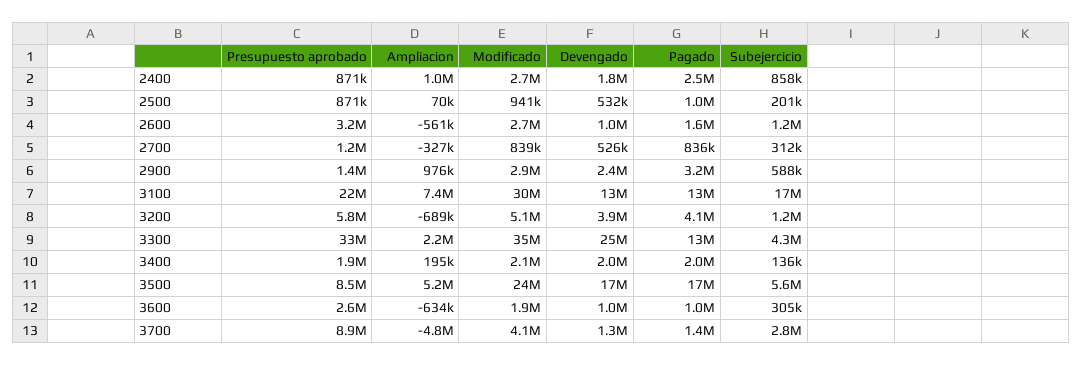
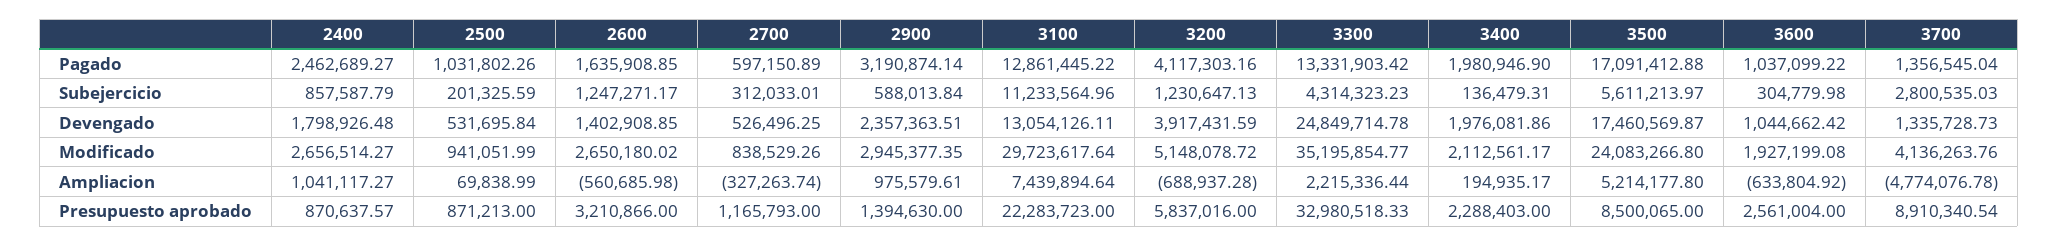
  {
    "Presupuesto aprobado": {
      "2400": 870637.57,
      "2500": 871213,
      "2600": 3210866,
      "2700": 1165793,
      "2900": 1394630,
      "3100": 22283723,
      "3200": 5837016,
      "3300": 32980518.33,
-     "3400": 1900000,
+     "3400": 2288403,
      "3500": 8500065,
      "3600": 2561004,
      "3700": 8910340.54
    },
    "Ampliacion": {
      "2400": 1041117.27,
      "2500": 69838.99,
      "2600": -560685.98,
      "2700": -327263.74,
      "2900": 975579.61,
      "3100": 7439894.64,
      "3200": -688937.28,
      "3300": 2215336.44,
      "3400": 194935.17,
      "3500": 5214177.8,
      "3600": -633804.92,
      "3700": -4774076.78
    },
    "Modificado": {
      "2400": 2656514.27,
      "2500": 941051.99,
      "2600": 2650180.02,
      "2700": 838529.26,
      "2900": 2945377.35,
      "3100": 29723617.64,
      "3200": 5148078.72,
      "3300": 35195854.77,
      "3400": 2112561.17,
      "3500": 24083266.8,
      "3600": 1927199.08,
      "3700": 4136263.76
    },
    "Devengado": {
      "2400": 1798926.48,
      "2500": 531695.84,
-     "2600": 1000000,
+     "2600": 1402908.85,
      "2700": 526496.25,
      "2900": 2357363.51,
      "3100": 13054126.11,
      "3200": 3917431.59,
      "3300": 24849714.78,
      "3400": 1976081.86,
      "3500": 17460569.87,
      "3600": 1044662.42,
      "3700": 1335728.73
    },
    "Pagado": {
      "2400": 2462689.27,
      "2500": 1031802.26,
      "2600": 1635908.85,
-     "2700": 836000,
+     "2700": 597150.89,
      "2900": 3190874.14,
      "3100": 12861445.22,
      "3200": 4117303.16,
      "3300": 13331903.42,
      "3400": 1980946.9,
      "3500": 17091412.88,
      "3600": 1037099.22,
      "3700": 1356545.04
    },
    "Subejercicio": {
      "2400": 857587.79,
      "2500": 201325.59,
      "2600": 1247271.17,
      "2700": 312033.01,
      "2900": 588013.84,
-     "3100": 17000000,
+     "3100": 11233564.96,
      "3200": 1230647.13,
      "3300": 4314323.23,
      "3400": 136479.31,
      "3500": 5611213.97,
      "3600": 304779.98,
      "3700": 2800535.03
    }
  }

